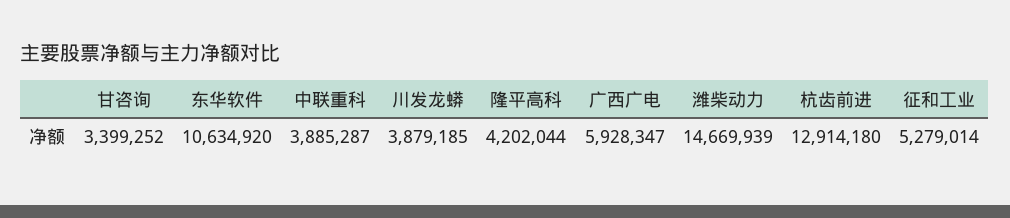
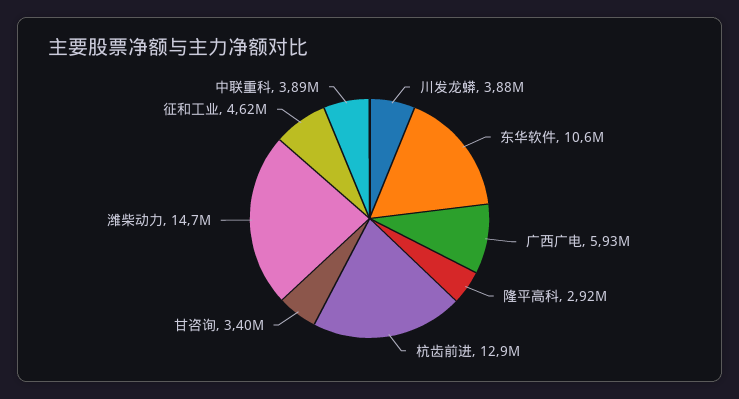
  {
    "甘咨询": 3399252,
    "东华软件": 10634920,
    "中联重科": 3885287,
    "川发龙蟒": 3879185,
-   "隆平高科": 4202044,
+   "隆平高科": 2920000,
    "广西广电": 5928347,
    "潍柴动力": 14669939,
    "杭齿前进": 12914180,
-   "征和工业": 5279014
+   "征和工业": 4620000
  }

